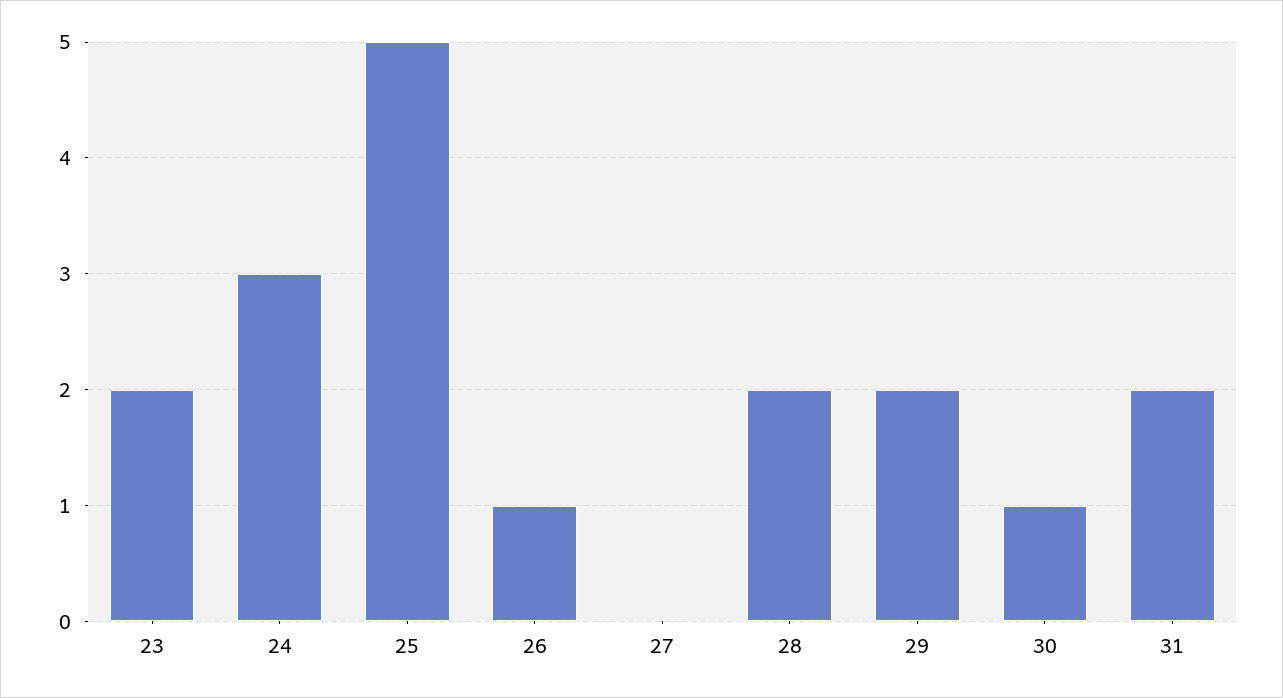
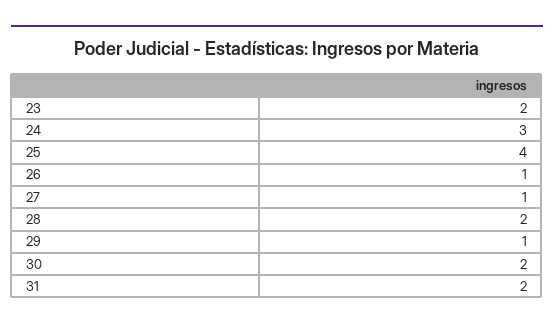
  {
    "23": 2,
    "24": 3,
-   "25": 5,
+   "25": 4,
    "26": 1,
-   "27": 0,
+   "27": 1,
    "28": 2,
-   "29": 2,
+   "29": 1,
-   "30": 1,
+   "30": 2,
    "31": 2
  }

